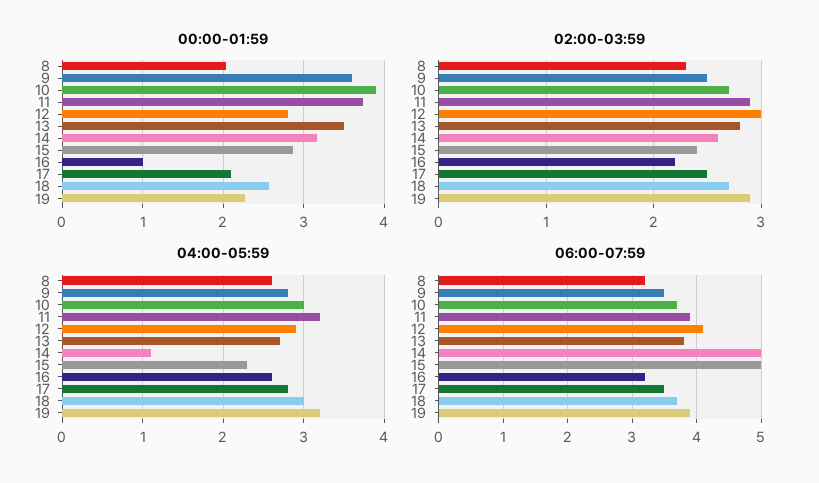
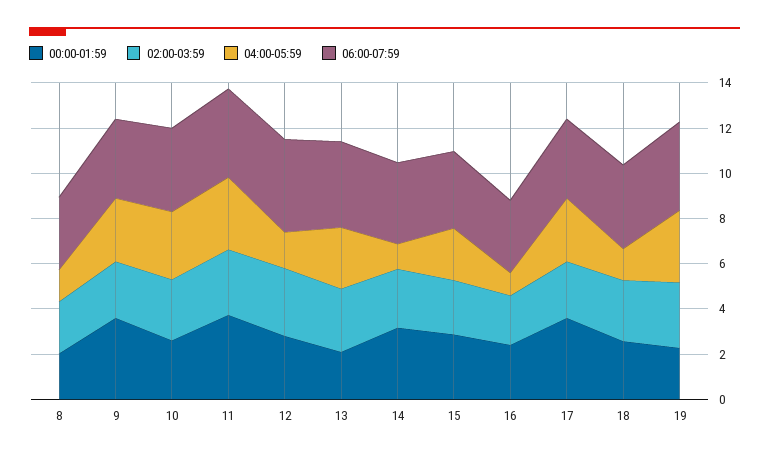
  {
    "00:00-01:59": {
      "8": 2,
      "9": 3.6,
-     "10": 3.9,
+     "10": 2.5,
      "11": 3.7,
      "12": 2.8,
-     "13": 3.5,
+     "13": 2,
      "14": 3.2,
      "15": 2.9,
-     "16": 1,
+     "16": 2.5,
-     "17": 2.1,
+     "17": 3.5,
      "18": 2.6,
      "19": 2.3
    },
    "02:00-03:59": {
      "8": 2.3,
      "9": 2.5,
      "10": 2.7,
      "11": 2.9,
      "12": 3,
      "13": 2.8,
      "14": 2.6,
      "15": 2.4,
      "16": 2.2,
      "17": 2.5,
      "18": 2.7,
      "19": 2.9
    },
    "04:00-05:59": {
-     "8": 2.6,
+     "8": 1.5,
      "9": 2.8,
      "10": 3,
      "11": 3.2,
-     "12": 2.9,
+     "12": 1.5,
      "13": 2.7,
      "14": 1.1,
      "15": 2.3,
-     "16": 2.6,
+     "16": 1,
      "17": 2.8,
-     "18": 3,
+     "18": 1.5,
      "19": 3.2
    },
    "06:00-07:59": {
      "8": 3.2,
      "9": 3.5,
      "10": 3.7,
      "11": 3.9,
      "12": 4.1,
      "13": 3.8,
-     "14": 5,
+     "14": 3.5,
-     "15": 5,
+     "15": 3.5,
      "16": 3.2,
      "17": 3.5,
      "18": 3.7,
      "19": 3.9
    }
  }

